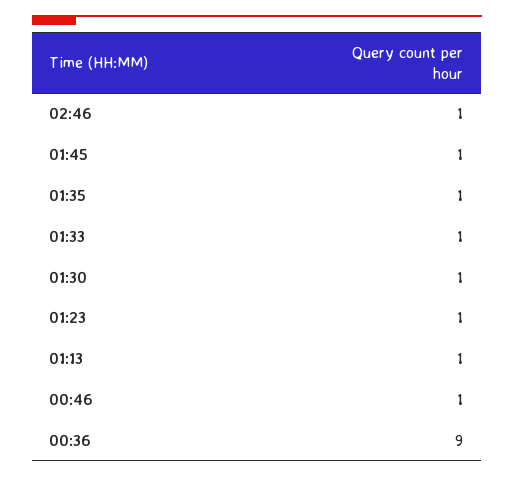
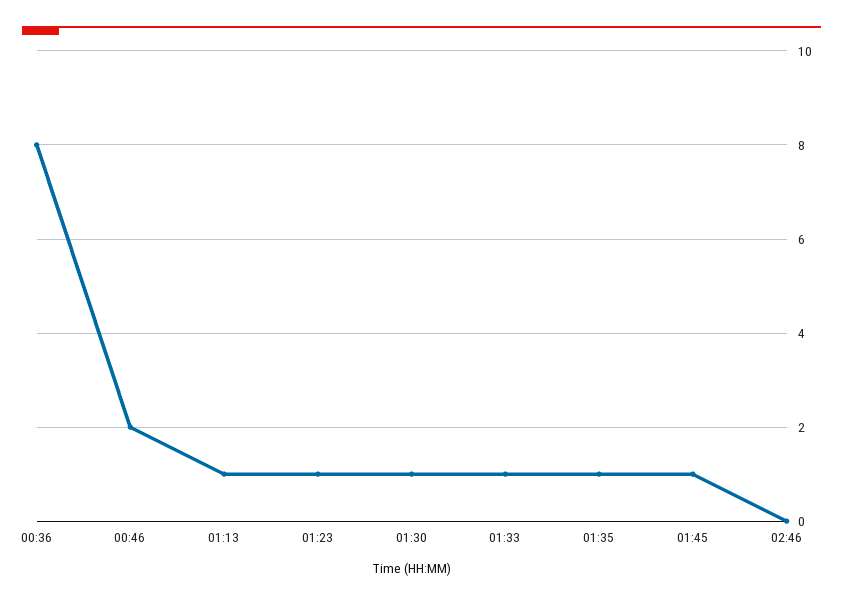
  {
-   "02:46": 1,
+   "02:46": 0,
    "01:45": 1,
    "01:35": 1,
    "01:33": 1,
    "01:30": 1,
    "01:23": 1,
    "01:13": 1,
-   "00:46": 1,
+   "00:46": 2,
-   "00:36": 9
+   "00:36": 8
  }

